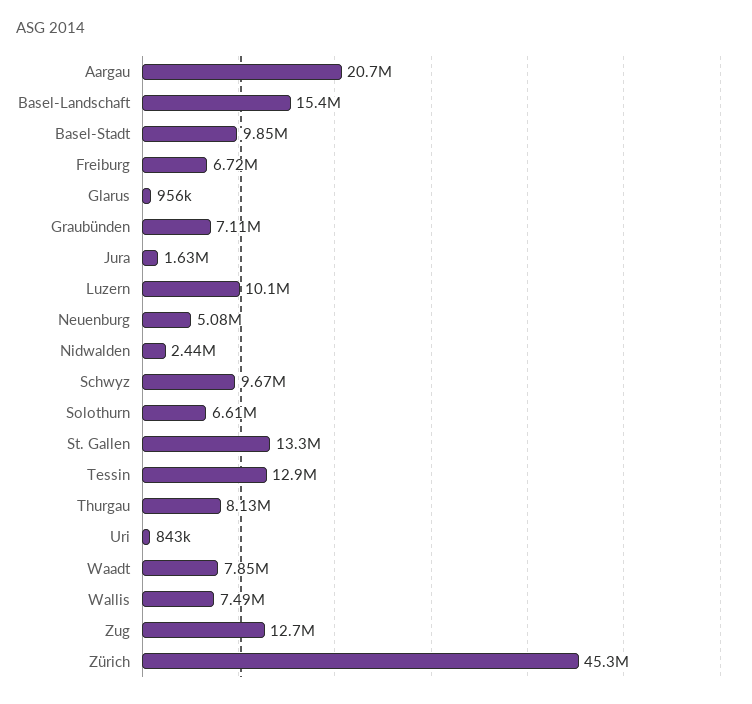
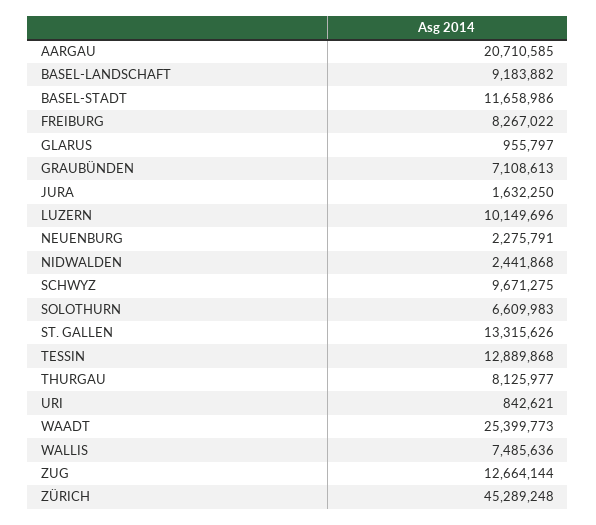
  {
    "Aargau": 20710585,
-   "Basel-Landschaft": 15400000,
+   "Basel-Landschaft": 9183882,
-   "Basel-Stadt": 9850000,
+   "Basel-Stadt": 11658986,
-   "Freiburg": 6720000,
+   "Freiburg": 8267022,
    "Glarus": 955797,
    "Graubünden": 7108613,
    "Jura": 1632250,
    "Luzern": 10149696,
-   "Neuenburg": 5080000,
+   "Neuenburg": 2275791,
    "Nidwalden": 2441868,
    "Schwyz": 9671275,
    "Solothurn": 6609983,
    "St. Gallen": 13315626,
    "Tessin": 12889868,
    "Thurgau": 8125977,
    "Uri": 842621,
-   "Waadt": 7850000,
+   "Waadt": 25399773,
    "Wallis": 7485636,
    "Zug": 12664144,
    "Zürich": 45289248
  }

